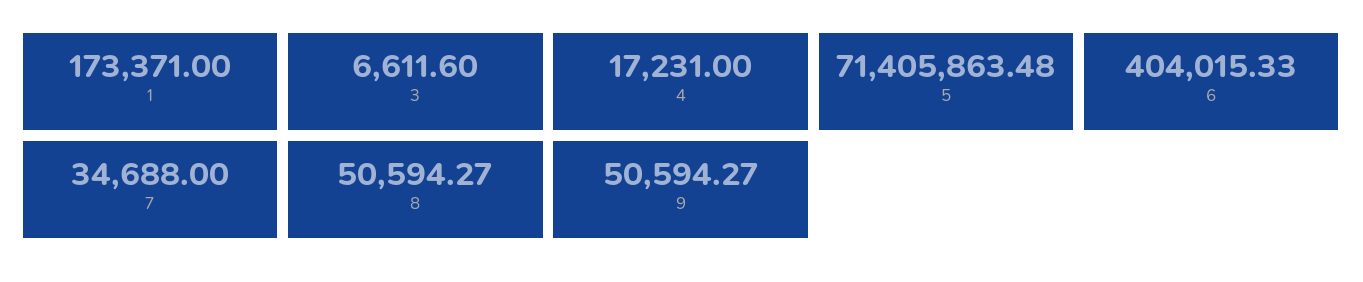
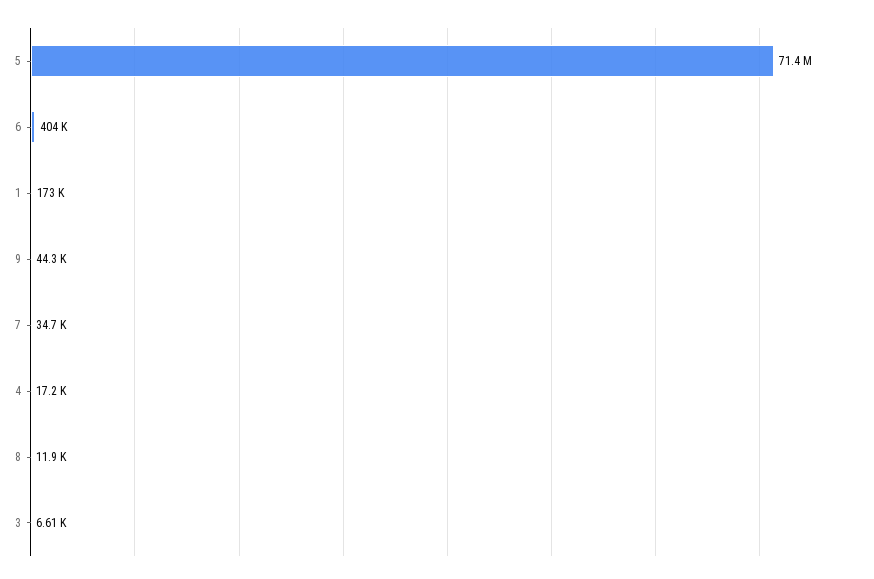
  {
    "1": 173371,
    "3": 6611.6,
    "4": 17231,
    "5": 71405863.48,
    "6": 404015.33,
    "7": 34688,
-   "8": 50594.27,
+   "8": 11900,
-   "9": 50594.27
+   "9": 44300
  }

